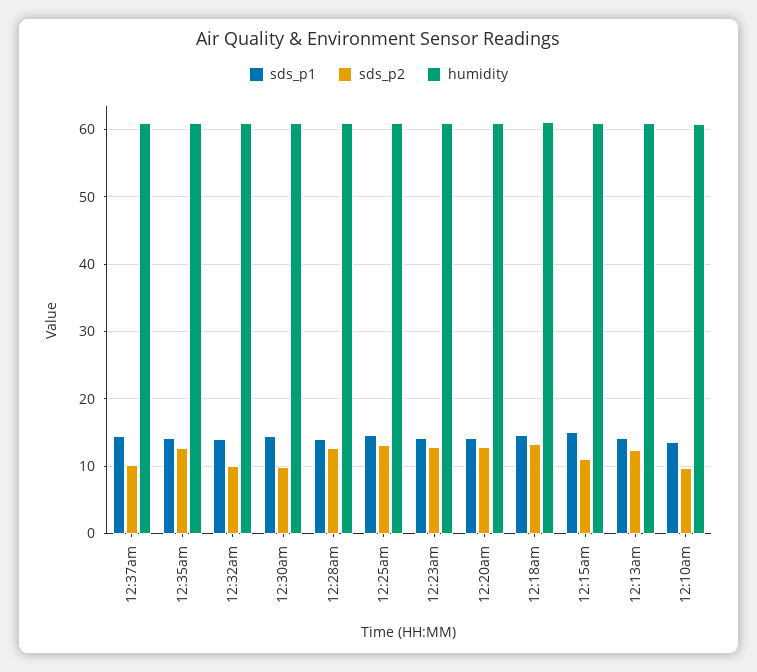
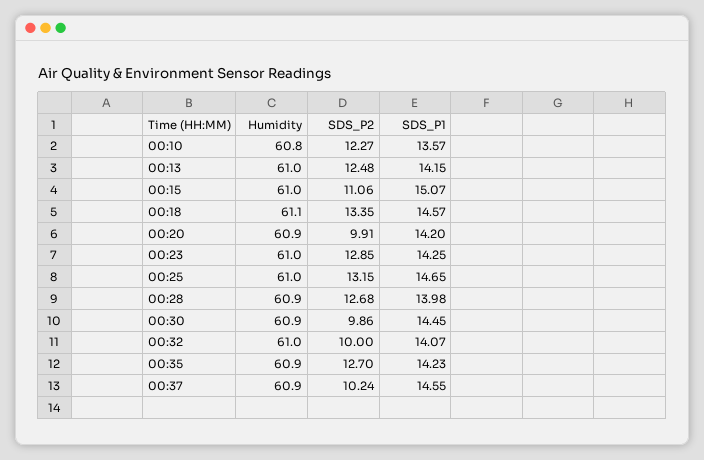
  {
    "sds_p1": {
      "12:37am": 14.55,
      "12:35am": 14.23,
      "12:32am": 14.07,
      "12:30am": 14.45,
      "12:28am": 13.98,
      "12:25am": 14.65,
      "12:23am": 14.25,
      "12:20am": 14.2,
      "12:18am": 14.57,
      "12:15am": 15.07,
      "12:13am": 14.15,
      "12:10am": 13.57
    },
    "sds_p2": {
      "12:37am": 10.24,
      "12:35am": 12.7,
      "12:32am": 10,
      "12:30am": 9.86,
      "12:28am": 12.68,
      "12:25am": 13.15,
      "12:23am": 12.85,
-     "12:20am": 13,
+     "12:20am": 9.91,
      "12:18am": 13.35,
      "12:15am": 11.06,
      "12:13am": 12.48,
-     "12:10am": 10
+     "12:10am": 12.27
    },
    "humidity": {
      "12:37am": 60.9,
      "12:35am": 60.9,
      "12:32am": 61,
      "12:30am": 60.9,
      "12:28am": 60.9,
      "12:25am": 61,
      "12:23am": 61,
      "12:20am": 60.9,
      "12:18am": 61.1,
      "12:15am": 61,
      "12:13am": 61,
      "12:10am": 60.8
    }
  }

